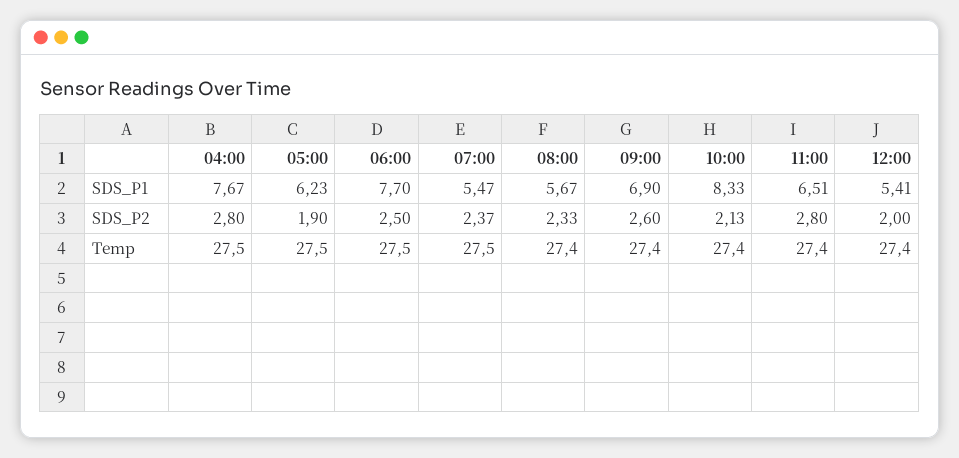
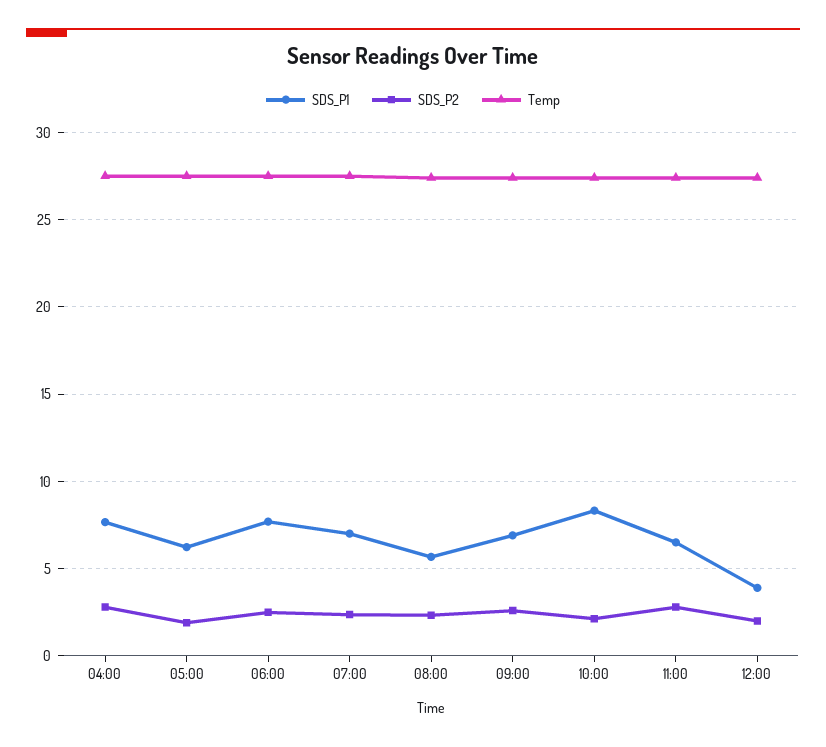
  {
    "SDS_P1": {
      "04:00": 7.67,
      "05:00": 6.23,
      "06:00": 7.7,
-     "07:00": 5.47,
+     "07:00": 7,
      "08:00": 5.67,
      "09:00": 6.9,
      "10:00": 8.33,
      "11:00": 6.51,
-     "12:00": 5.41
+     "12:00": 4
    },
    "SDS_P2": {
      "04:00": 2.8,
      "05:00": 1.9,
      "06:00": 2.5,
      "07:00": 2.37,
      "08:00": 2.33,
      "09:00": 2.6,
      "10:00": 2.13,
      "11:00": 2.8,
      "12:00": 2
    },
    "Temp": {
      "04:00": 27.5,
      "05:00": 27.5,
      "06:00": 27.5,
      "07:00": 27.5,
      "08:00": 27.4,
      "09:00": 27.4,
      "10:00": 27.4,
      "11:00": 27.4,
      "12:00": 27.4
    }
  }

